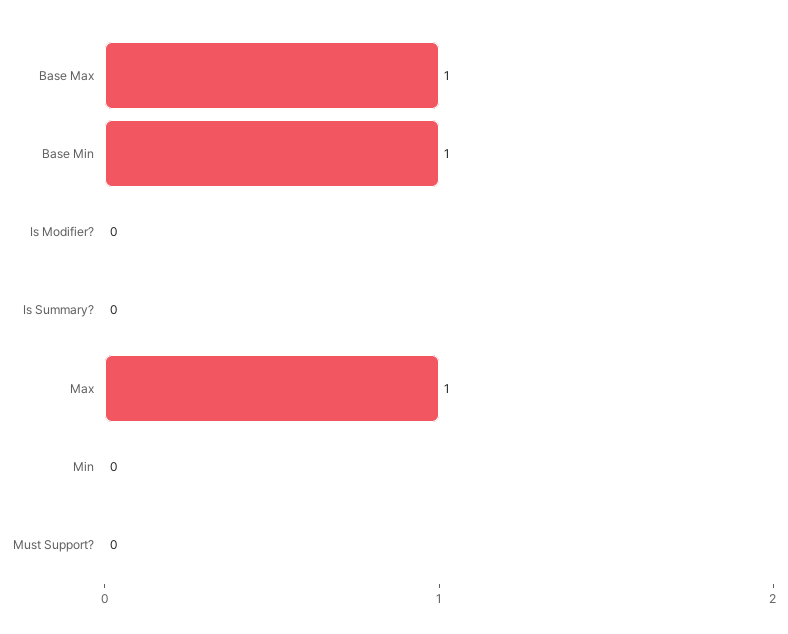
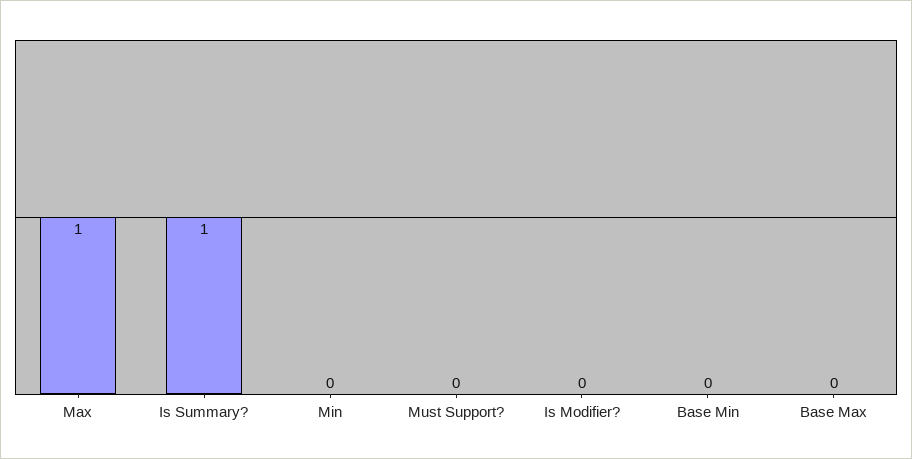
  {
-   "Base Max": 1,
+   "Base Max": 0,
-   "Base Min": 1,
+   "Base Min": 0,
    "Is Modifier?": 0,
-   "Is Summary?": 0,
+   "Is Summary?": 1,
    "Max": 1,
    "Min": 0,
    "Must Support?": 0
  }

